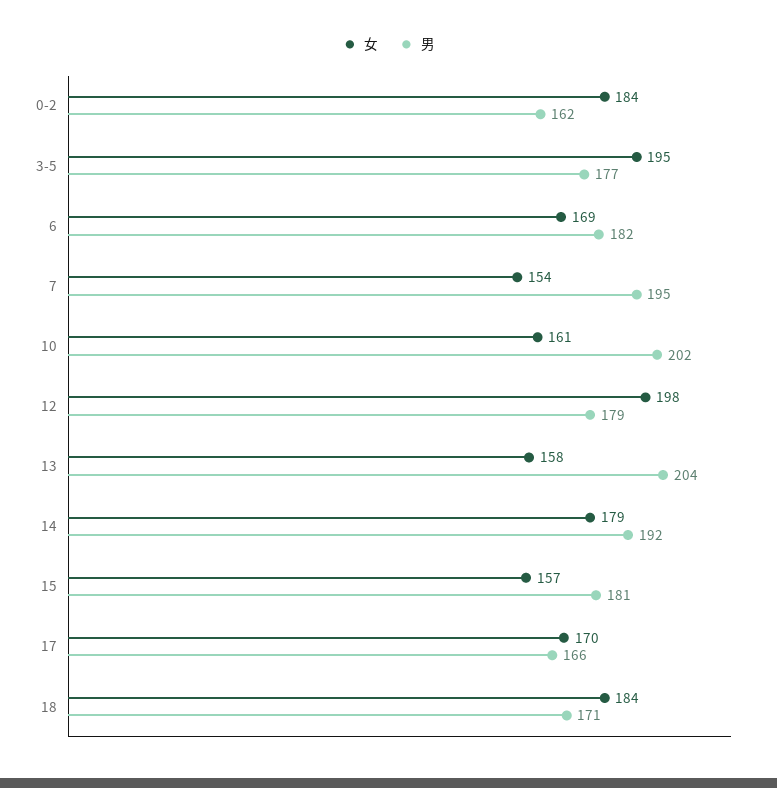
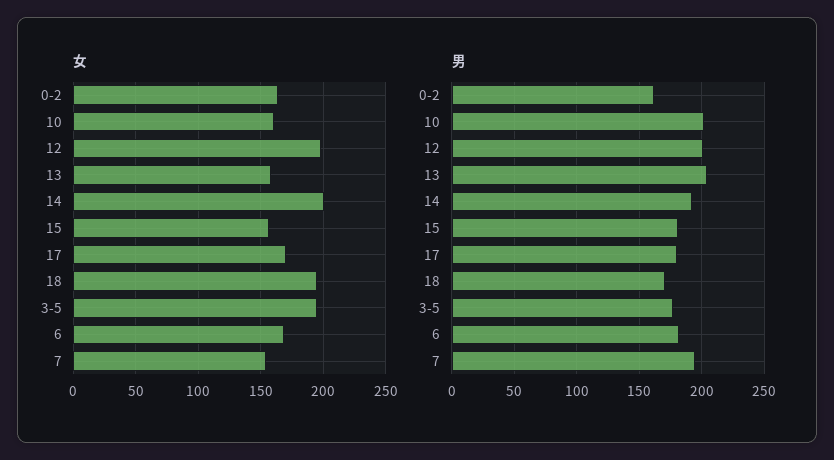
  {
    "女": {
-     "0-2": 184,
+     "0-2": 165,
      "3-5": 195,
      "6": 169,
      "7": 154,
      "10": 161,
      "12": 198,
      "13": 158,
-     "14": 179,
+     "14": 200,
      "15": 157,
      "17": 170,
-     "18": 184
+     "18": 195
    },
    "男": {
      "0-2": 162,
      "3-5": 177,
      "6": 182,
      "7": 195,
      "10": 202,
-     "12": 179,
+     "12": 200,
      "13": 204,
      "14": 192,
      "15": 181,
-     "17": 166,
+     "17": 180,
      "18": 171
    }
  }

